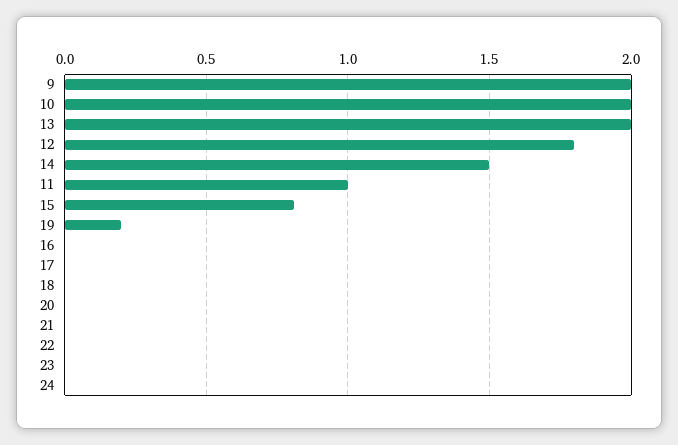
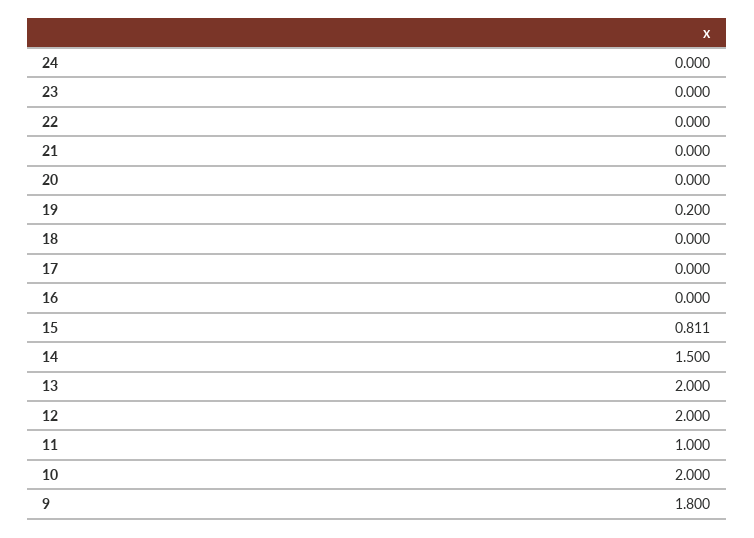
  {
-   "9": 2,
+   "9": 1.8,
    "10": 2,
    "13": 2,
-   "12": 1.8,
+   "12": 2,
    "14": 1.5,
    "11": 1,
    "15": 0.811,
    "19": 0.2,
    "16": 0,
    "17": 0,
    "18": 0,
    "20": 0,
    "21": 0,
    "22": 0,
    "23": 0,
    "24": 0
  }

